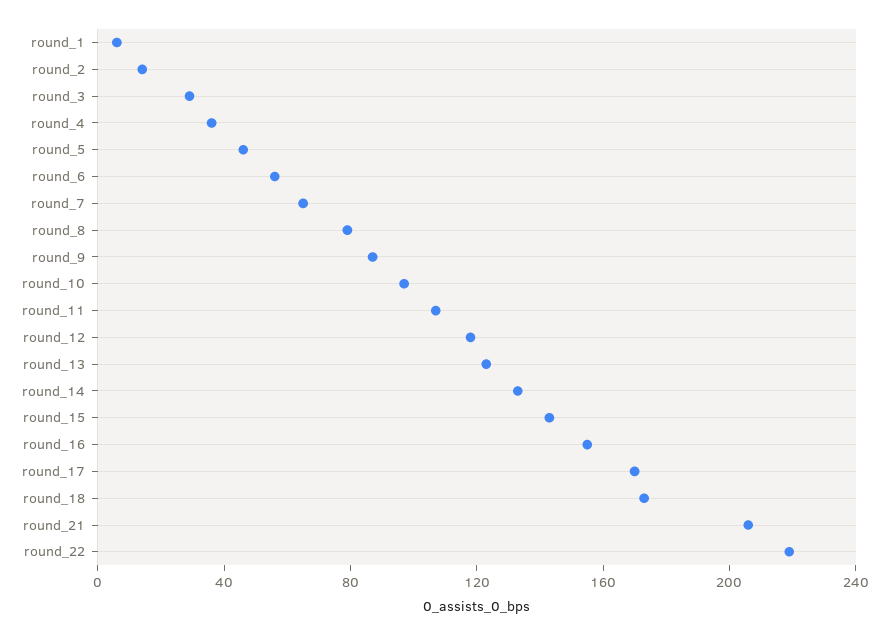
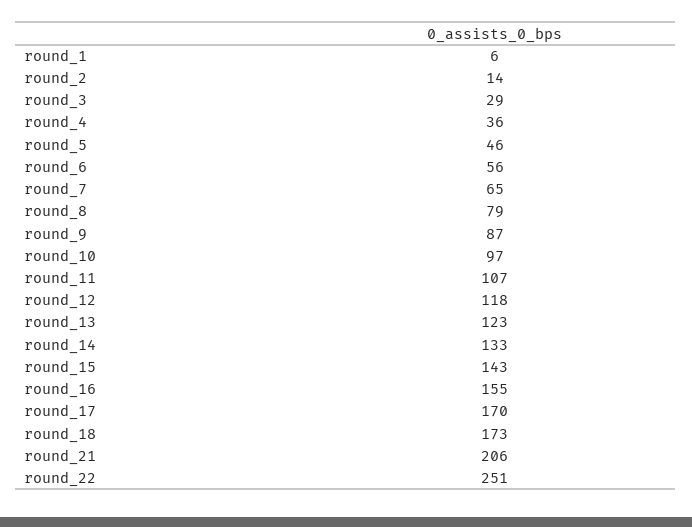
  {
    "round_1": 6,
    "round_2": 14,
    "round_3": 29,
    "round_4": 36,
    "round_5": 46,
    "round_6": 56,
    "round_7": 65,
    "round_8": 79,
    "round_9": 87,
    "round_10": 97,
    "round_11": 107,
    "round_12": 118,
    "round_13": 123,
    "round_14": 133,
    "round_15": 143,
    "round_16": 155,
    "round_17": 170,
    "round_18": 173,
    "round_21": 206,
-   "round_22": 220
+   "round_22": 251
  }

